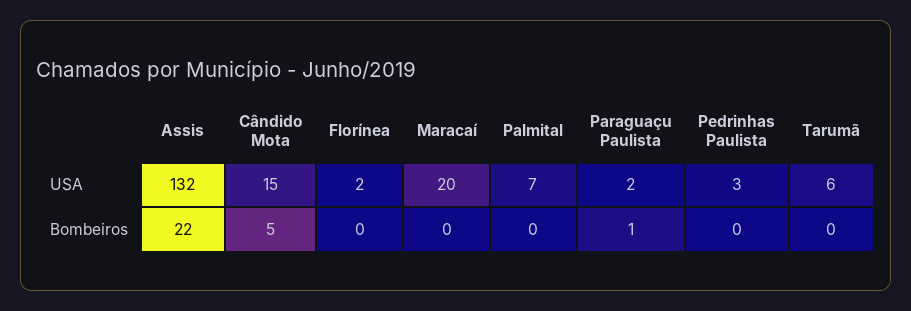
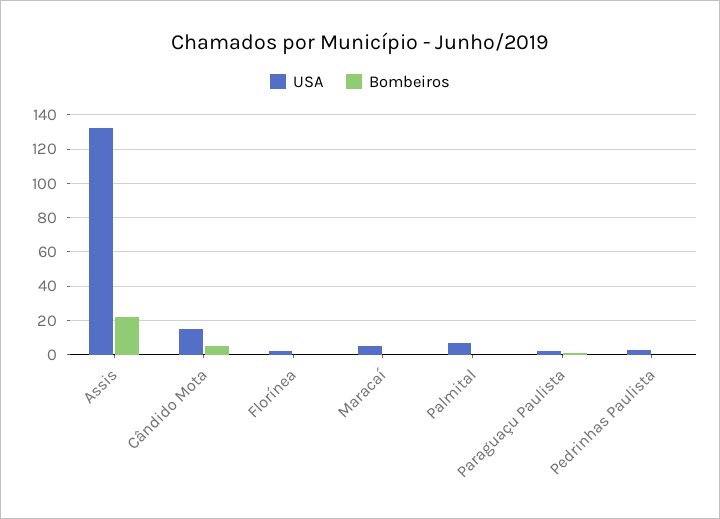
  {
    "USA": {
      "Assis": 132,
      "Cândido Mota": 15,
      "Florínea": 2,
-     "Maracaí": 20,
+     "Maracaí": 5,
      "Palmital": 7,
      "Paraguaçu Paulista": 2,
-     "Pedrinhas Paulista": 3,
+     "Pedrinhas Paulista": 3
-     "Tarumã": 6
    },
    "Bombeiros": {
      "Assis": 22,
      "Cândido Mota": 5,
      "Florínea": 0,
      "Maracaí": 0,
      "Palmital": 0,
      "Paraguaçu Paulista": 1,
-     "Pedrinhas Paulista": 0,
+     "Pedrinhas Paulista": 0
-     "Tarumã": 0
    }
  }

